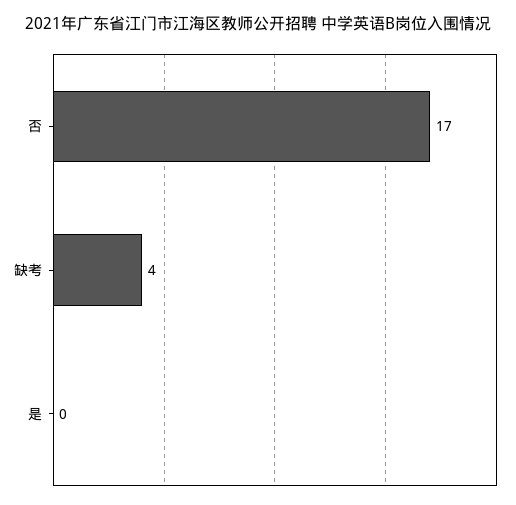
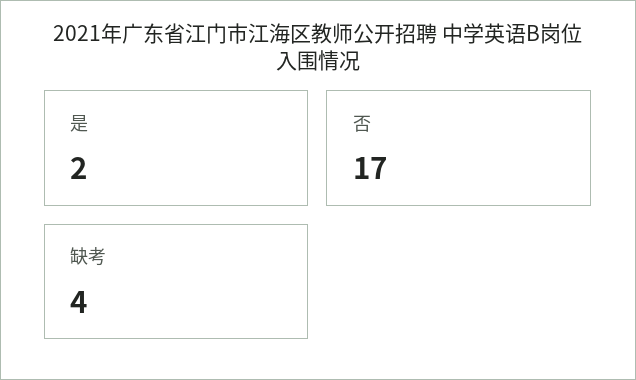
  {
    "否": 17,
    "缺考": 4,
-   "是": 0
+   "是": 2
  }

